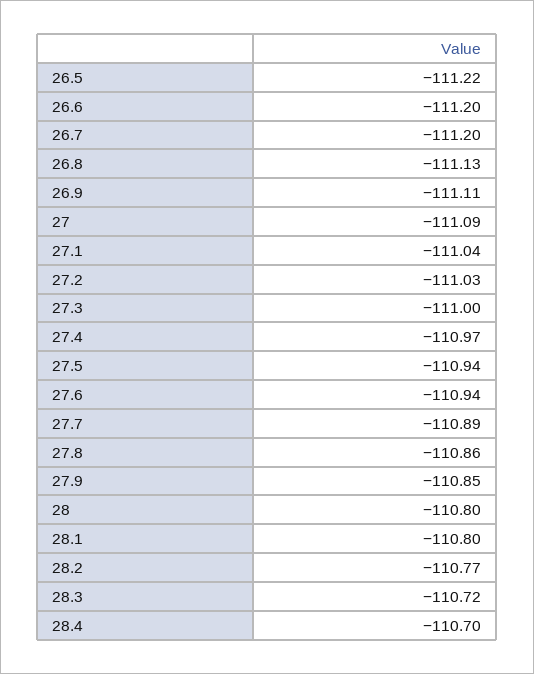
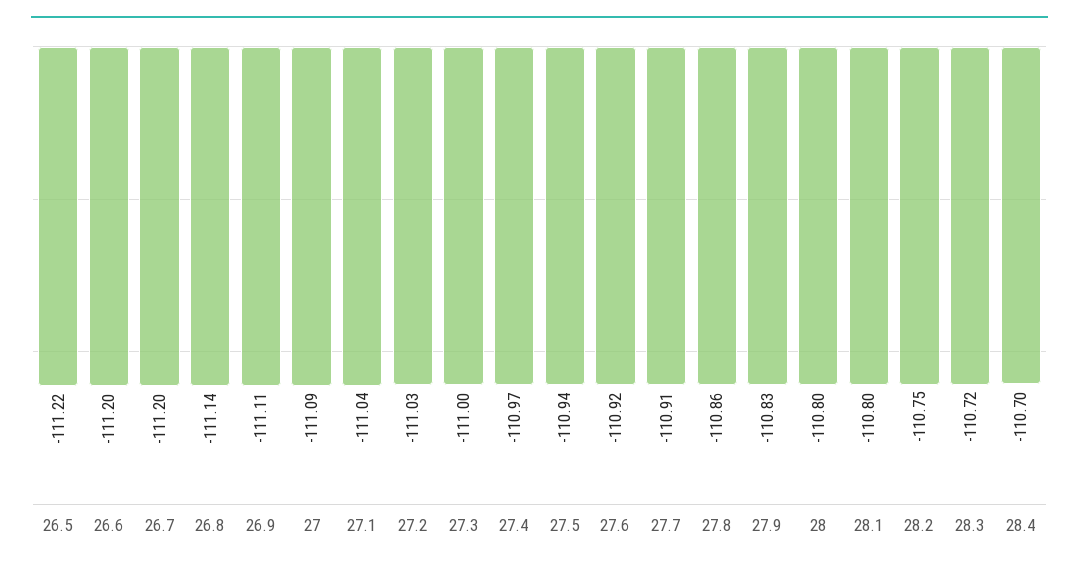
  {
    "26.5": -111.22,
    "26.6": -111.2,
    "26.7": -111.2,
-   "26.8": -111.13,
+   "26.8": -111.14,
    "26.9": -111.11,
    "27": -111.09,
    "27.1": -111.04,
    "27.2": -111.03,
    "27.3": -111,
    "27.4": -110.97,
    "27.5": -110.94,
-   "27.6": -110.94,
+   "27.6": -110.92,
-   "27.7": -110.89,
+   "27.7": -110.91,
    "27.8": -110.86,
-   "27.9": -110.85,
+   "27.9": -110.83,
    "28": -110.8,
    "28.1": -110.8,
-   "28.2": -110.77,
+   "28.2": -110.75,
    "28.3": -110.72,
    "28.4": -110.7
  }

